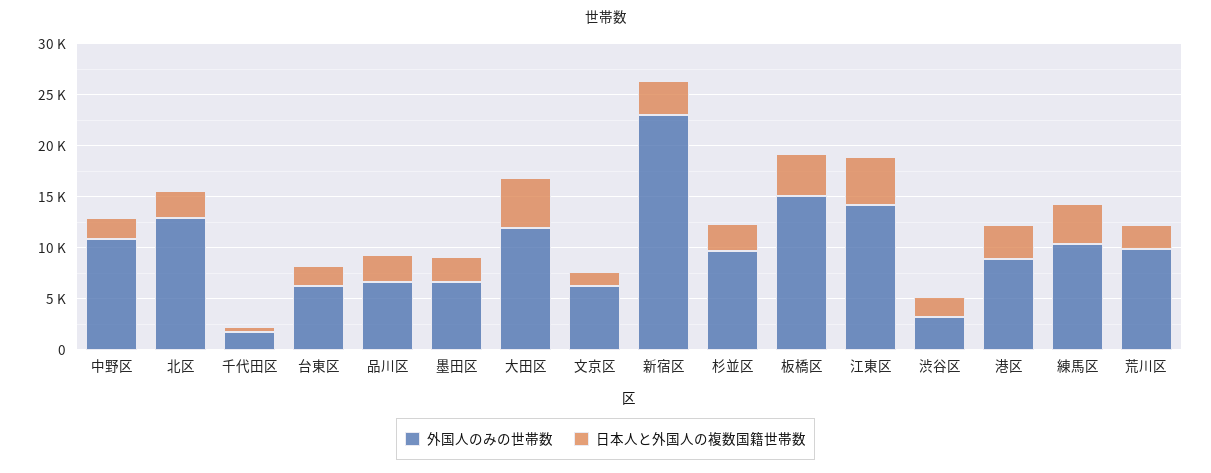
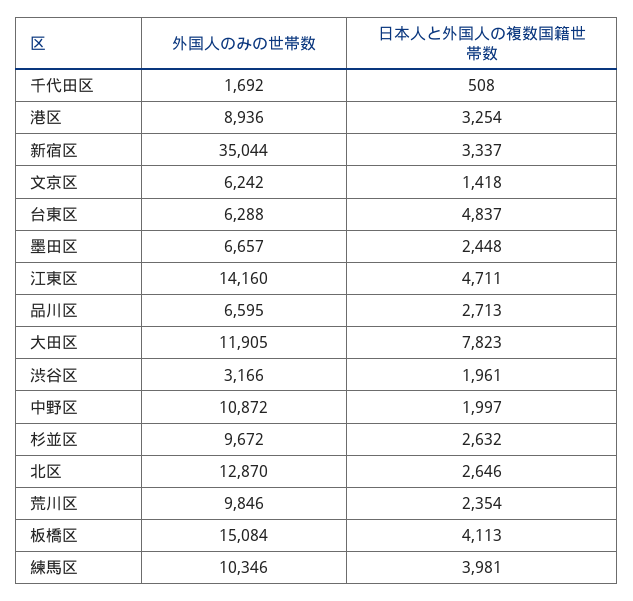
  {
    "外国人のみの世帯数": {
      "中野区": 10872,
      "北区": 12870,
      "千代田区": 1692,
      "台東区": 6288,
      "品川区": 6595,
      "墨田区": 6657,
      "大田区": 11905,
      "文京区": 6242,
-     "新宿区": 23000,
+     "新宿区": 35044,
      "杉並区": 9672,
      "板橋区": 15084,
      "江東区": 14160,
      "渋谷区": 3166,
      "港区": 8936,
      "練馬区": 10346,
      "荒川区": 9846
    },
    "日本人と外国人の複数国籍世帯数": {
      "中野区": 1997,
      "北区": 2646,
      "千代田区": 508,
-     "台東区": 2000,
+     "台東区": 4837,
      "品川区": 2713,
      "墨田区": 2448,
-     "大田区": 5000,
+     "大田区": 7823,
      "文京区": 1418,
      "新宿区": 3337,
      "杉並区": 2632,
      "板橋区": 4113,
      "江東区": 4711,
      "渋谷区": 1961,
      "港区": 3254,
      "練馬区": 3981,
      "荒川区": 2354
    }
  }

